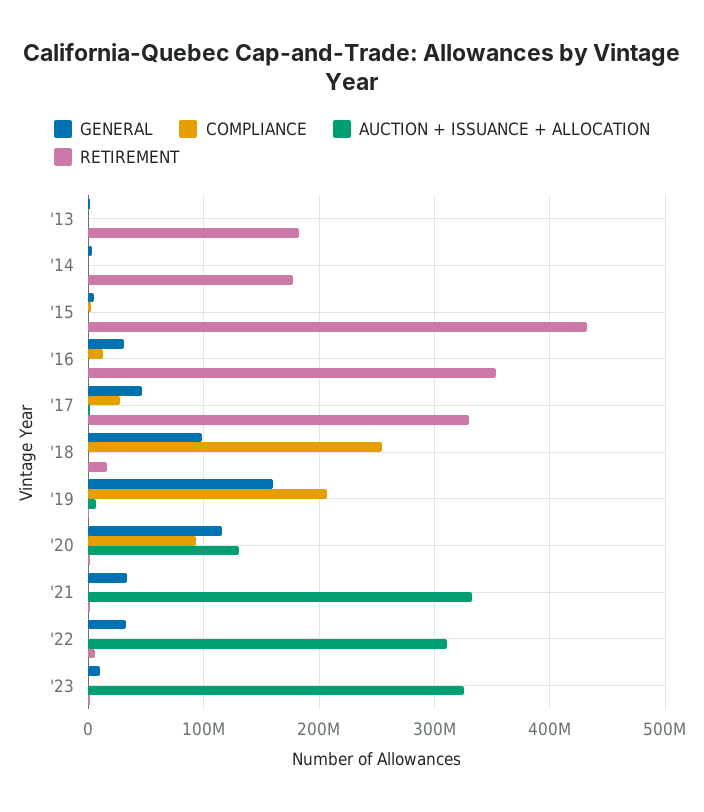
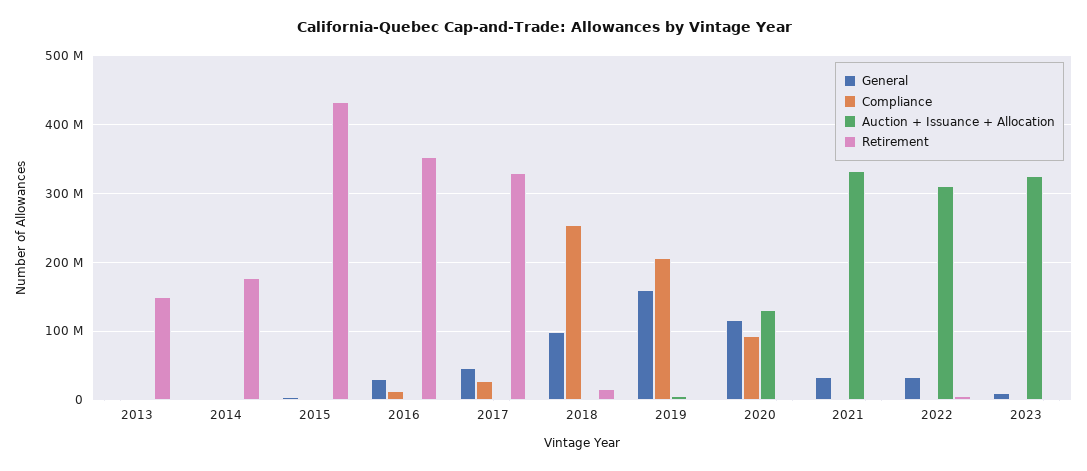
  {
    "GENERAL": {
      "'13": 0,
      "'14": 0,
      "'15": 10000000,
      "'16": 30000000,
      "'17": 50000000,
      "'18": 100000000,
      "'19": 160000000,
      "'20": 120000000,
      "'21": 30000000,
      "'22": 30000000,
      "'23": 10000000
    },
    "COMPLIANCE": {
      "'13": 0,
      "'14": 0,
      "'15": 0,
      "'16": 10000000,
      "'17": 30000000,
      "'18": 250000000,
      "'19": 210000000,
      "'20": 90000000,
      "'21": 0,
      "'22": 0,
      "'23": 0
    },
    "AUCTION + ISSUANCE + ALLOCATION": {
      "'13": 0,
      "'14": 0,
      "'15": 0,
      "'16": 0,
      "'17": 0,
      "'18": 0,
      "'19": 10000000,
      "'20": 130000000,
      "'21": 330000000,
      "'22": 310000000,
      "'23": 330000000
    },
    "RETIREMENT": {
-     "'13": 180000000,
+     "'13": 150000000,
      "'14": 180000000,
      "'15": 430000000,
      "'16": 350000000,
      "'17": 330000000,
      "'18": 20000000,
      "'19": 0,
      "'20": 0,
      "'21": 0,
      "'22": 10000000,
      "'23": 0
    }
  }

